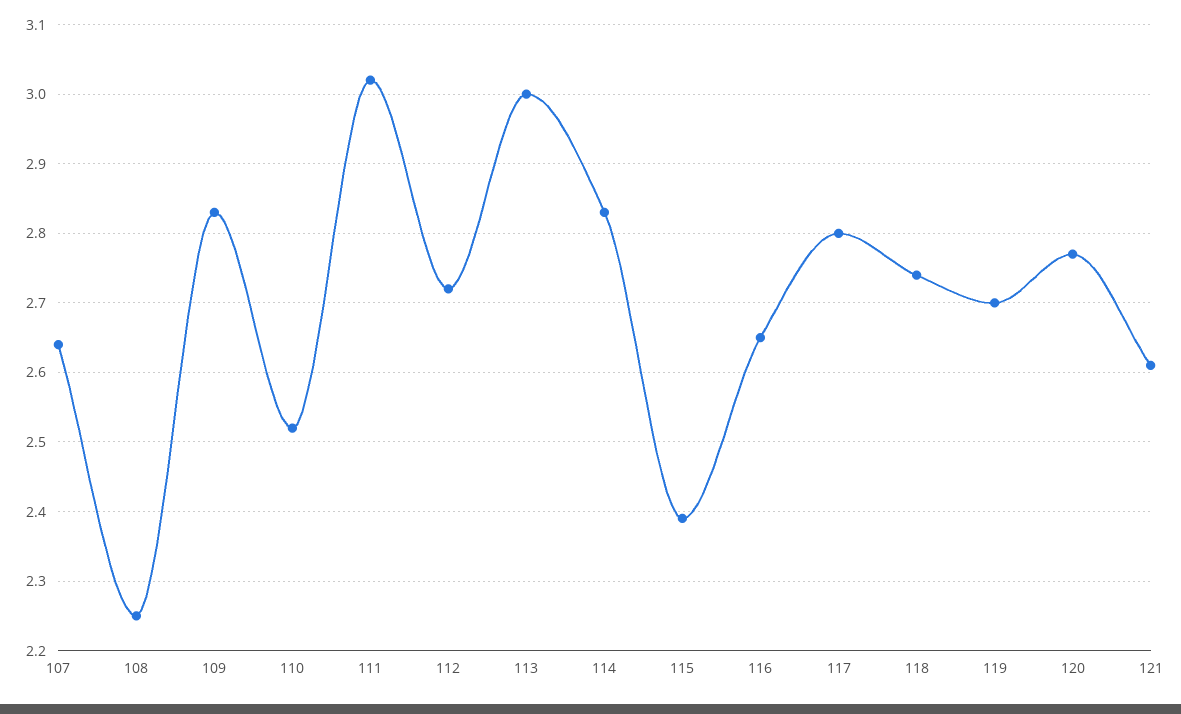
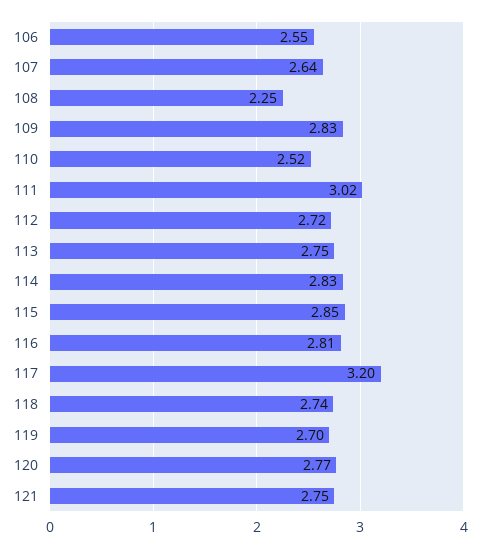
  {
    "107": 2.64,
    "108": 2.25,
    "109": 2.83,
    "110": 2.52,
    "111": 3.02,
    "112": 2.72,
-   "113": 3,
+   "113": 2.75,
    "114": 2.83,
-   "115": 2.39,
+   "115": 2.85,
-   "116": 2.65,
+   "116": 2.81,
-   "117": 2.8,
+   "117": 3.2,
    "118": 2.74,
    "119": 2.7,
    "120": 2.77,
-   "121": 2.61
+   "121": 2.75,
+   "106": 2.55
  }

